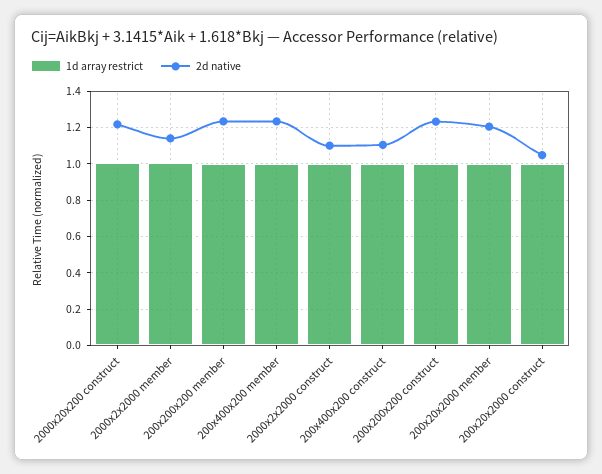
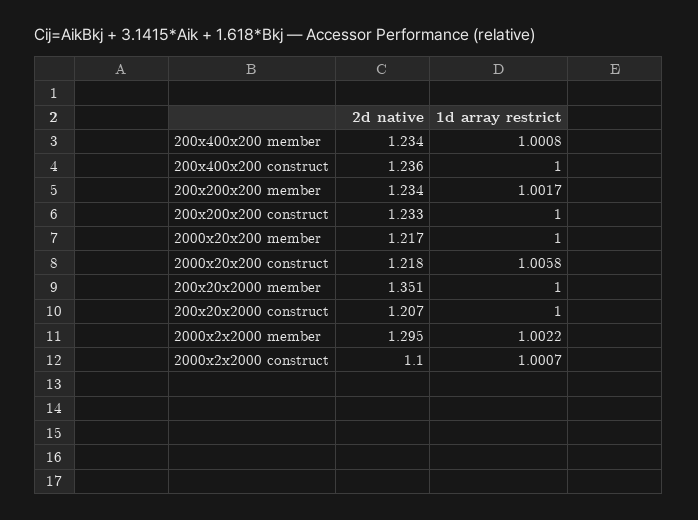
  {
    "1d array restrict": {
      "2000x20x200 construct": 1.0058,
      "2000x2x2000 member": 1.0022,
      "200x200x200 member": 1.0017,
      "200x400x200 member": 1.0008,
      "2000x2x2000 construct": 1.0007,
      "200x400x200 construct": 1,
      "200x200x200 construct": 1,
      "200x20x2000 member": 1,
-     "200x20x2000 construct": 1
+     "200x20x2000 construct": 1,
+     "2000x20x200 member": 1
    },
    "2d native": {
      "2000x20x200 construct": 1.218,
-     "2000x2x2000 member": 1.15,
+     "2000x2x2000 member": 1.295,
      "200x200x200 member": 1.234,
      "200x400x200 member": 1.234,
      "2000x2x2000 construct": 1.1,
-     "200x400x200 construct": 1.1,
+     "200x400x200 construct": 1.236,
      "200x200x200 construct": 1.233,
-     "200x20x2000 member": 1.2,
+     "200x20x2000 member": 1.351,
-     "200x20x2000 construct": 1.05
+     "200x20x2000 construct": 1.207,
+     "2000x20x200 member": 1.217
    }
  }

